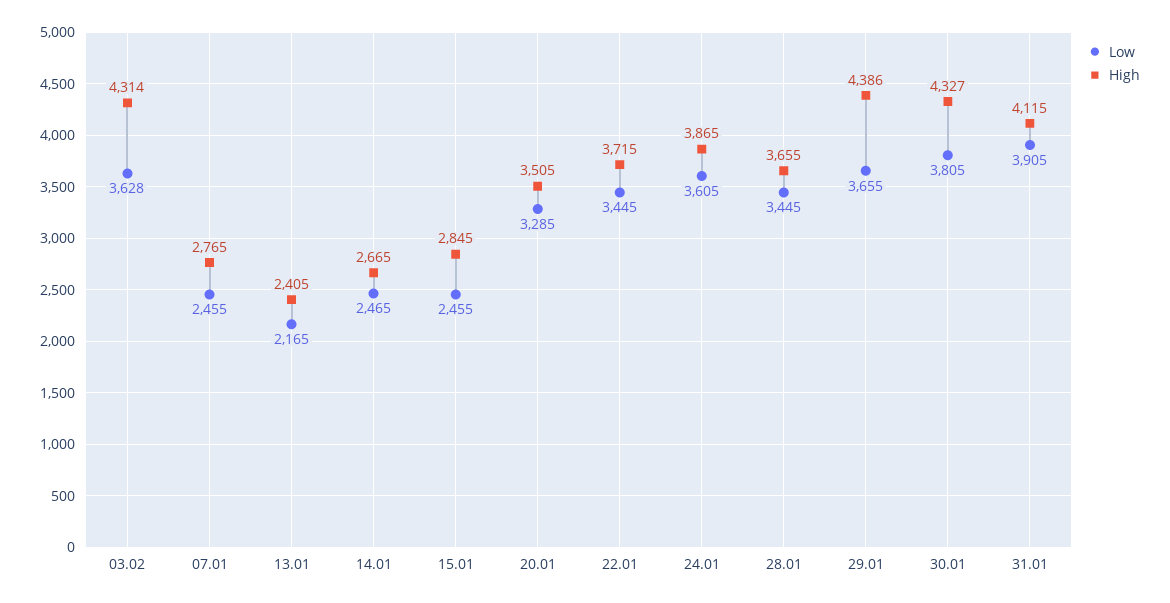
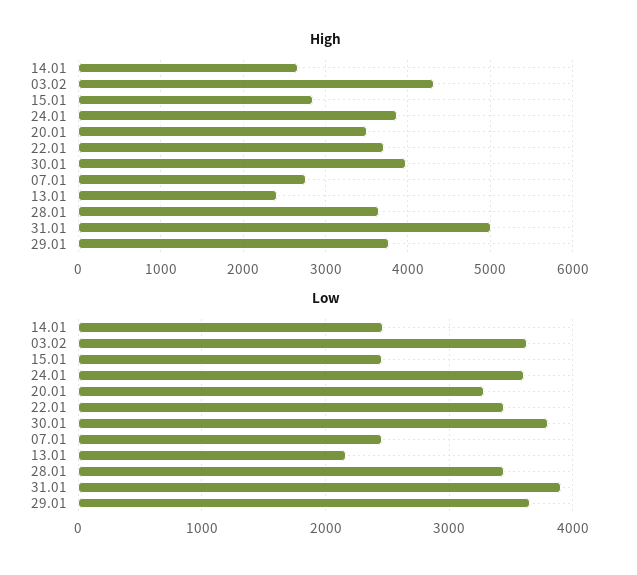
  {
    "Low": {
      "03.02": 3628,
      "07.01": 2455,
      "13.01": 2165,
      "14.01": 2465,
      "15.01": 2455,
      "20.01": 3285,
      "22.01": 3445,
      "24.01": 3605,
      "28.01": 3445,
      "29.01": 3655,
      "30.01": 3805,
      "31.01": 3905
    },
    "High": {
      "03.02": 4314,
      "07.01": 2765,
      "13.01": 2405,
      "14.01": 2665,
      "15.01": 2845,
      "20.01": 3505,
      "22.01": 3715,
      "24.01": 3865,
      "28.01": 3655,
-     "29.01": 4386,
+     "29.01": 3800,
-     "30.01": 4327,
+     "30.01": 4000,
-     "31.01": 4115
+     "31.01": 5000
    }
  }

